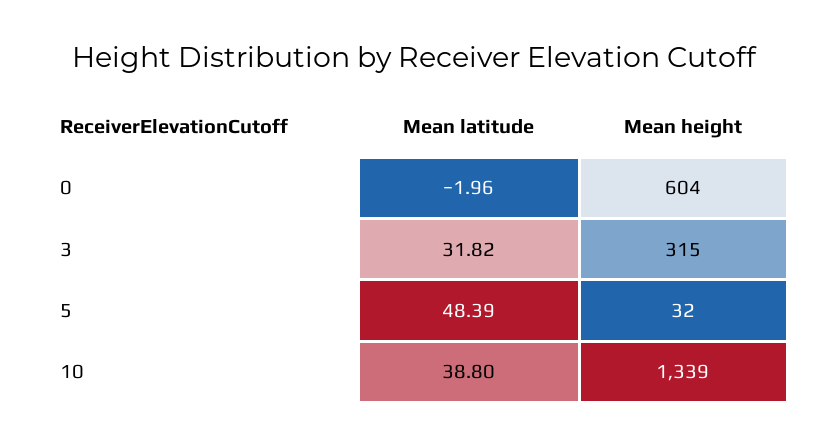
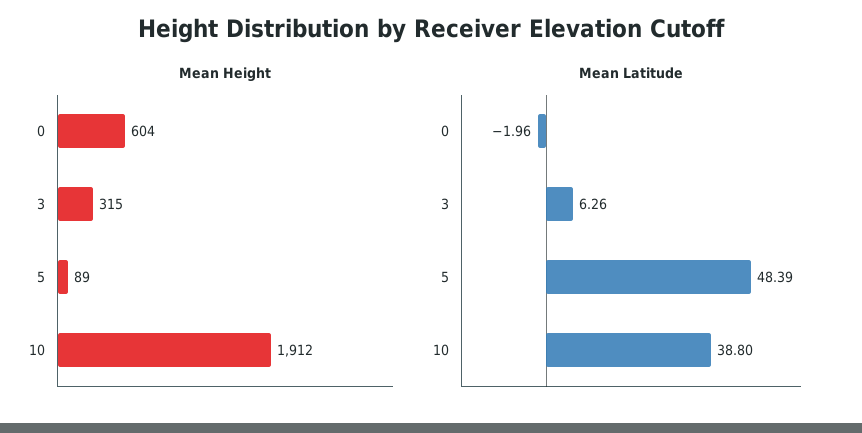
  {
    "Mean latitude": {
      "0": -1.96,
-     "3": 31.82,
+     "3": 6.26,
      "5": 48.39,
      "10": 38.8
    },
    "Mean height": {
      "0": 604,
      "3": 315,
-     "5": 32,
+     "5": 89,
-     "10": 1339
+     "10": 1912
    }
  }

